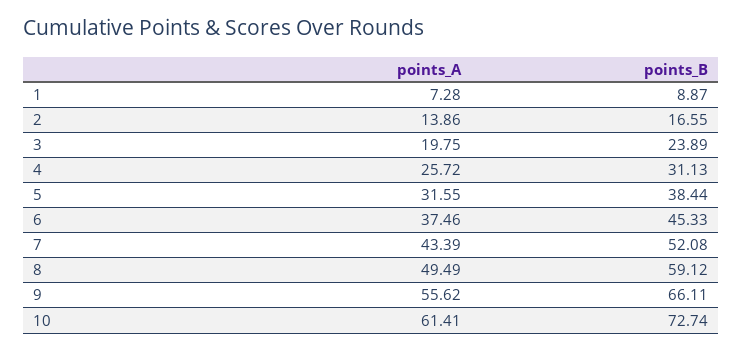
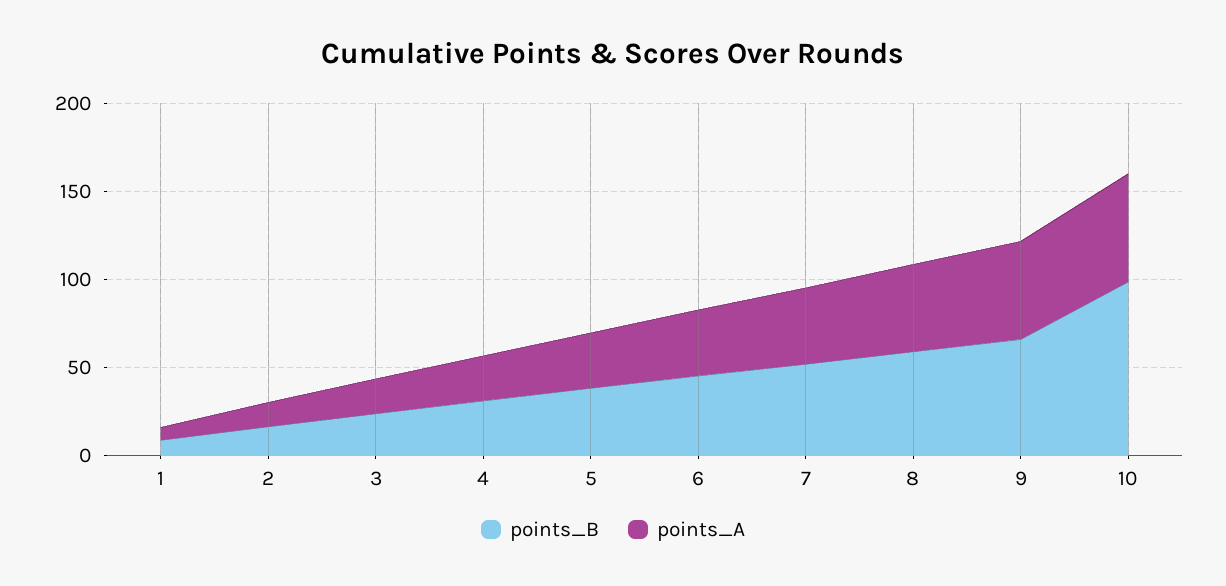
  {
    "points_A": {
      "1": 7.28,
      "2": 13.86,
      "3": 19.75,
      "4": 25.72,
      "5": 31.55,
      "6": 37.46,
      "7": 43.39,
      "8": 49.49,
      "9": 55.62,
      "10": 61.41
    },
    "points_B": {
      "1": 8.87,
      "2": 16.55,
      "3": 23.89,
      "4": 31.13,
      "5": 38.44,
      "6": 45.33,
      "7": 52.08,
      "8": 59.12,
      "9": 66.11,
-     "10": 72.74
+     "10": 100
    }
  }

